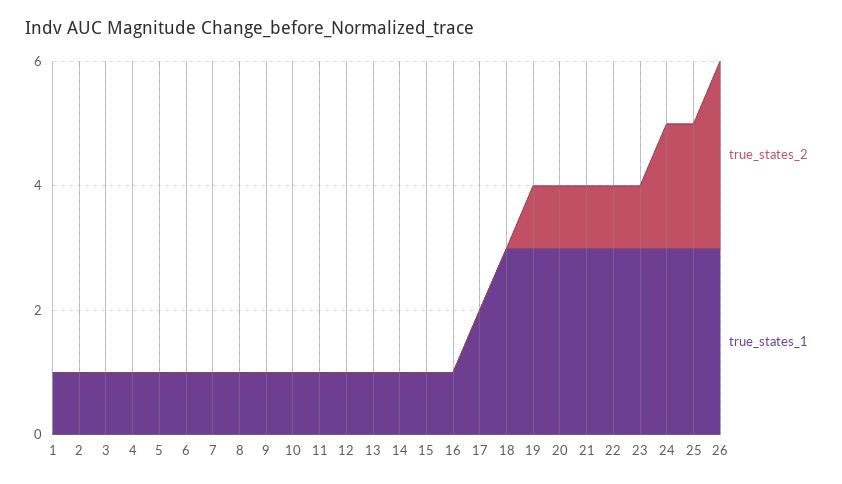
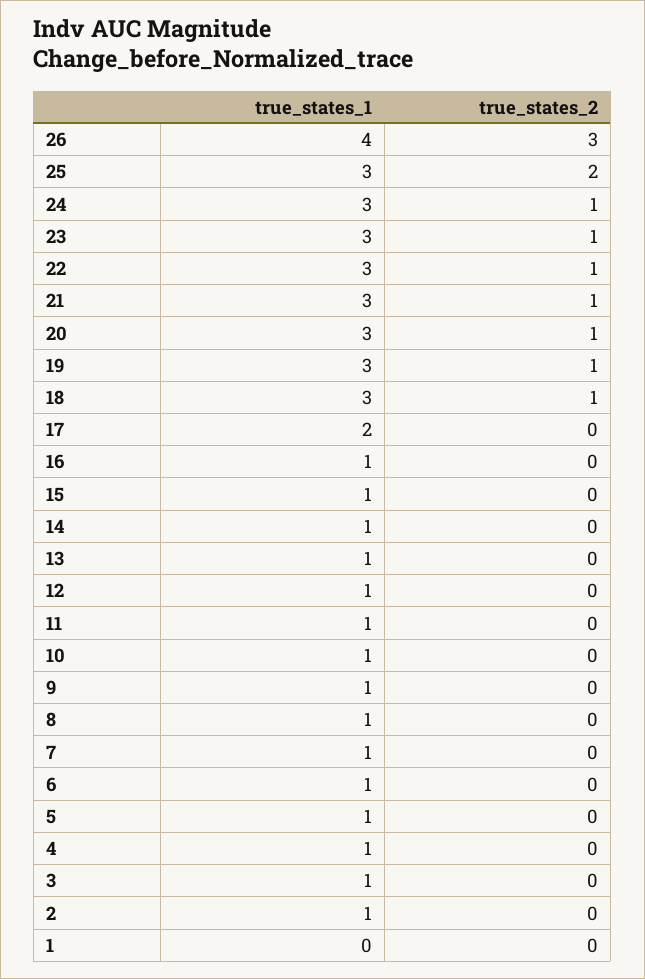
  {
    "true_states_2": {
      "1": 0,
      "2": 0,
      "3": 0,
      "4": 0,
      "5": 0,
      "6": 0,
      "7": 0,
      "8": 0,
      "9": 0,
      "10": 0,
      "11": 0,
      "12": 0,
      "13": 0,
      "14": 0,
      "15": 0,
      "16": 0,
      "17": 0,
-     "18": 0,
+     "18": 1,
      "19": 1,
      "20": 1,
      "21": 1,
      "22": 1,
      "23": 1,
-     "24": 2,
+     "24": 1,
      "25": 2,
      "26": 3
    },
    "true_states_1": {
-     "1": 1,
+     "1": 0,
      "2": 1,
      "3": 1,
      "4": 1,
      "5": 1,
      "6": 1,
      "7": 1,
      "8": 1,
      "9": 1,
      "10": 1,
      "11": 1,
      "12": 1,
      "13": 1,
      "14": 1,
      "15": 1,
      "16": 1,
      "17": 2,
      "18": 3,
      "19": 3,
      "20": 3,
      "21": 3,
      "22": 3,
      "23": 3,
      "24": 3,
      "25": 3,
-     "26": 3
+     "26": 4
    }
  }

